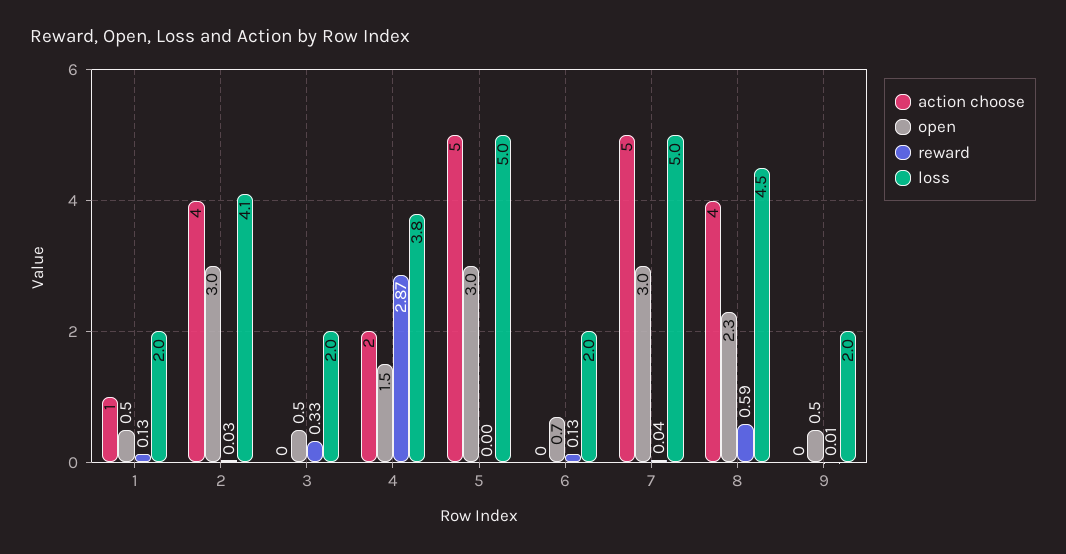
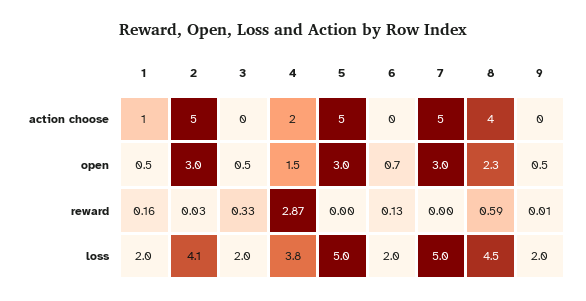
  {
    "action choose": {
      "1": 1,
-     "2": 4,
+     "2": 5,
      "3": 0,
      "4": 2,
      "5": 5,
      "6": 0,
      "7": 5,
      "8": 4,
      "9": 0
    },
    "open": {
      "1": 0.5,
      "2": 3,
      "3": 0.5,
      "4": 1.5,
      "5": 3,
      "6": 0.7,
      "7": 3,
      "8": 2.3,
      "9": 0.5
    },
    "reward": {
-     "1": 0.13,
+     "1": 0.16,
      "2": 0.03,
      "3": 0.33,
      "4": 2.87,
      "5": 0,
      "6": 0.13,
-     "7": 0.04,
+     "7": 0,
      "8": 0.59,
      "9": 0.01
    },
    "loss": {
      "1": 2,
      "2": 4.1,
      "3": 2,
      "4": 3.8,
      "5": 5,
      "6": 2,
      "7": 5,
      "8": 4.5,
      "9": 2
    }
  }

